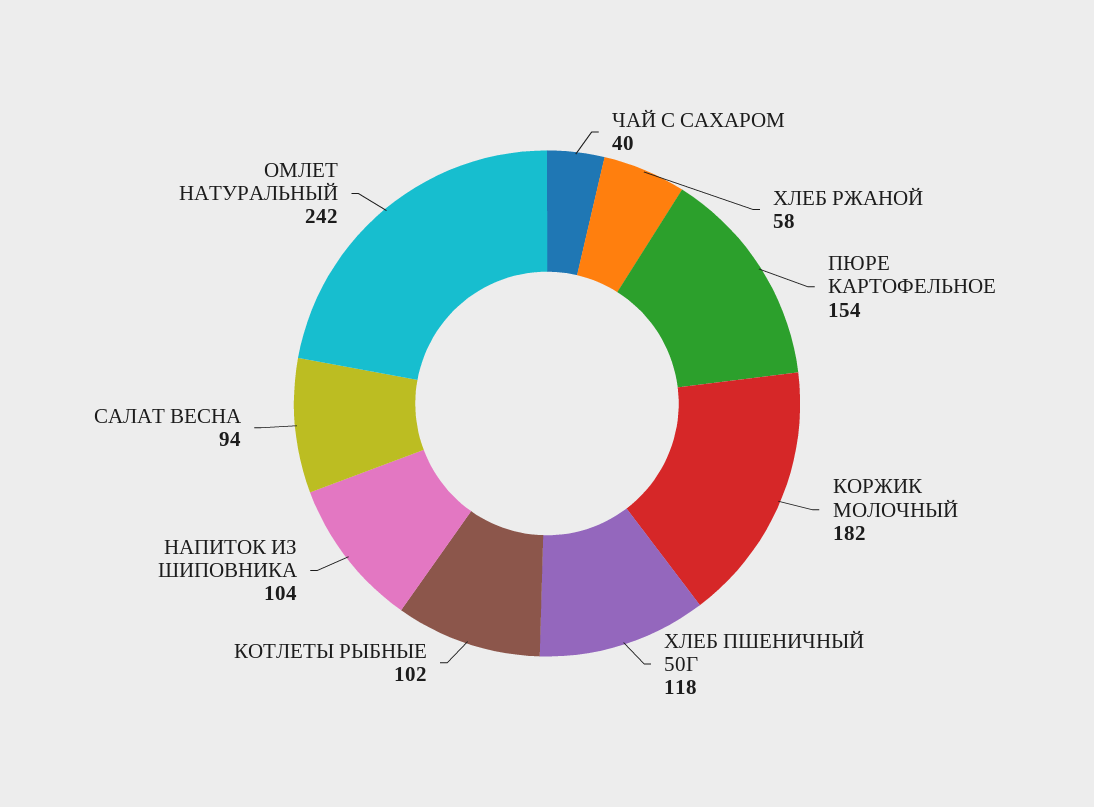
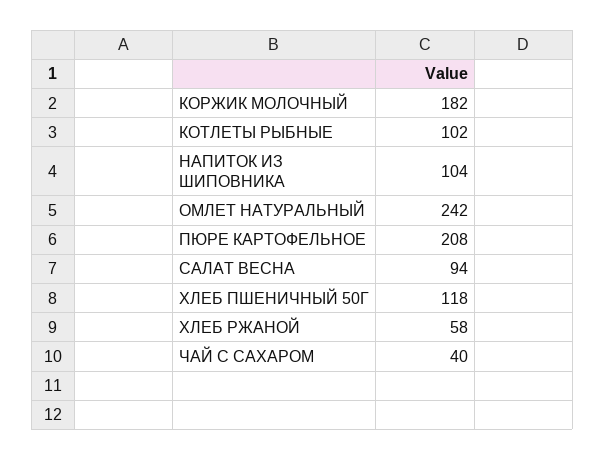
  {
    "ЧАЙ С САХАРОМ": 40,
    "ХЛЕБ РЖАНОЙ": 58,
-   "ПЮРЕ КАРТОФЕЛЬНОЕ": 154,
+   "ПЮРЕ КАРТОФЕЛЬНОЕ": 208,
    "КОРЖИК МОЛОЧНЫЙ": 182,
    "ХЛЕБ ПШЕНИЧНЫЙ 50Г": 118,
    "КОТЛЕТЫ РЫБНЫЕ": 102,
    "НАПИТОК ИЗ ШИПОВНИКА": 104,
    "САЛАТ ВЕСНА": 94,
    "ОМЛЕТ НАТУРАЛЬНЫЙ": 242
  }

